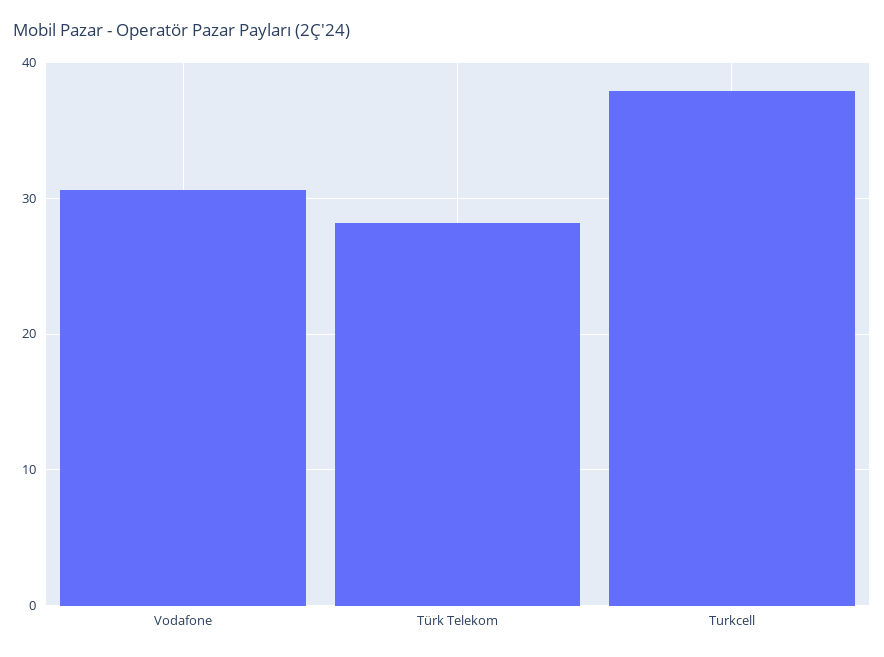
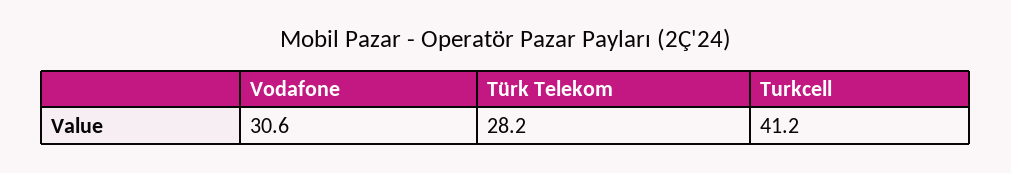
  {
    "Vodafone": 30.6,
    "Türk Telekom": 28.2,
-   "Turkcell": 38
+   "Turkcell": 41.2
  }

